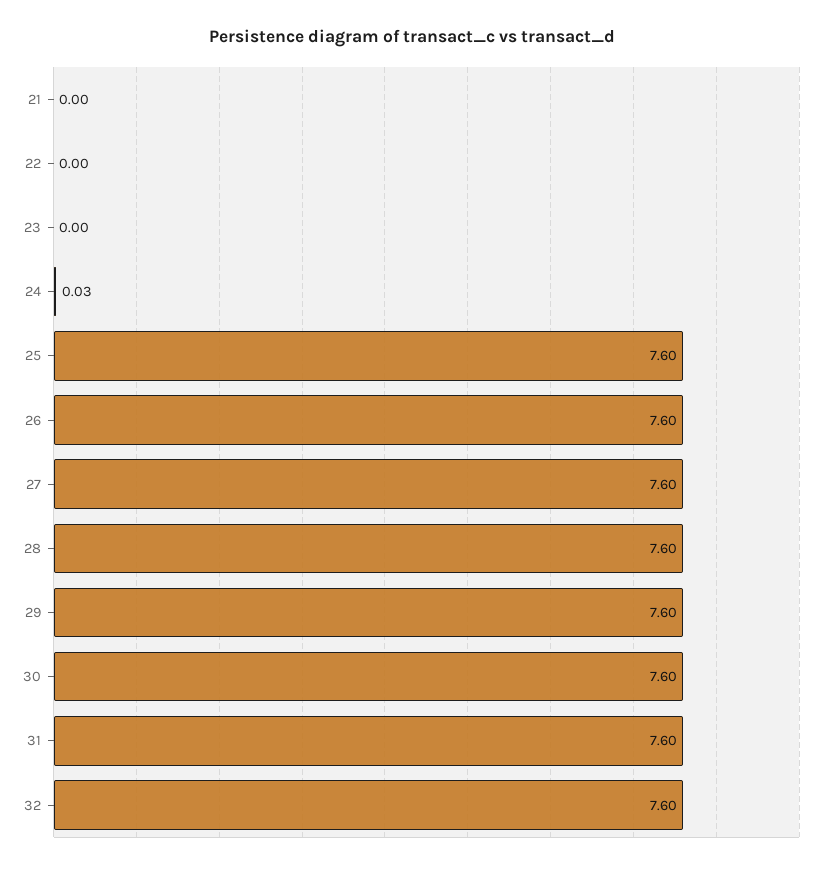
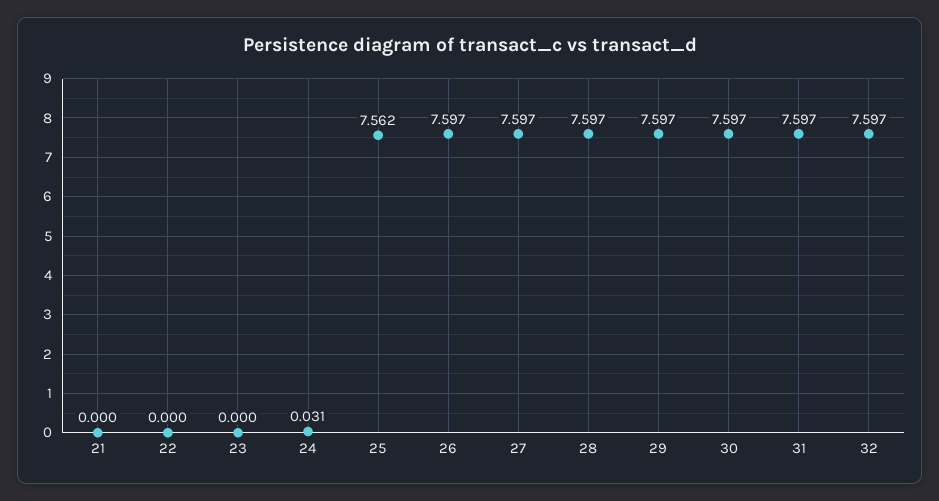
  {
    "21": 0,
    "22": 0,
    "23": 0,
    "24": 0.031,
-   "25": 7.6,
+   "25": 7.562,
    "26": 7.597,
    "27": 7.597,
    "28": 7.597,
    "29": 7.597,
    "30": 7.597,
    "31": 7.597,
    "32": 7.597
  }

